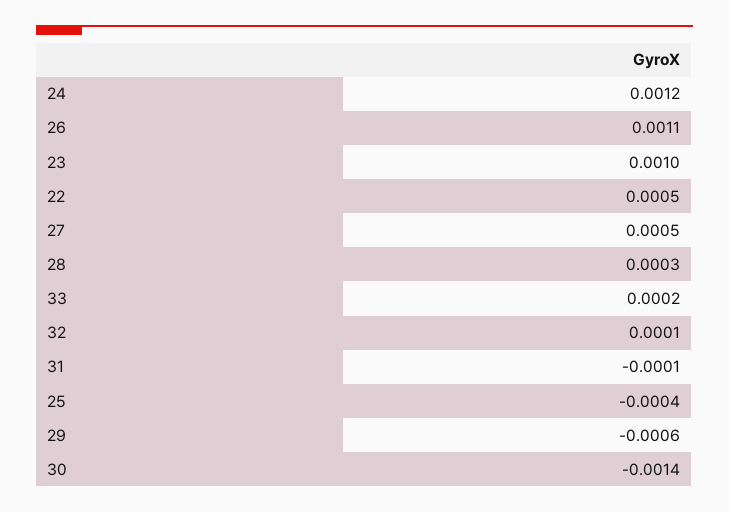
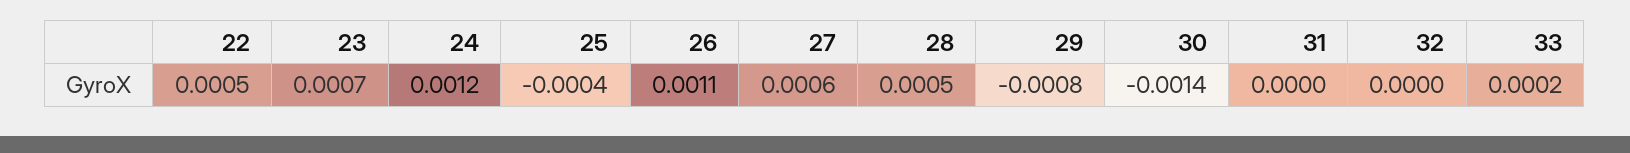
  {
    "24": 0.0012,
    "26": 0.0011,
-   "23": 0.001,
+   "23": 0.0007,
    "22": 0.0005,
-   "27": 0.0005,
+   "27": 0.0006,
-   "28": 0.0003,
+   "28": 0.0005,
    "33": 0.0002,
-   "32": 0.0001,
+   "32": 0,
-   "31": -0.0001,
+   "31": 0,
    "25": -0.0004,
-   "29": -0.0006,
+   "29": -0.0008,
    "30": -0.0014
  }

